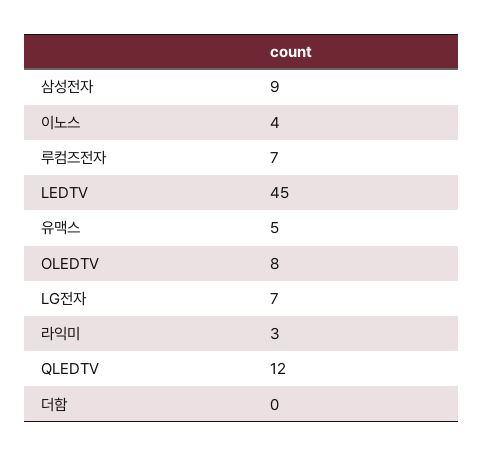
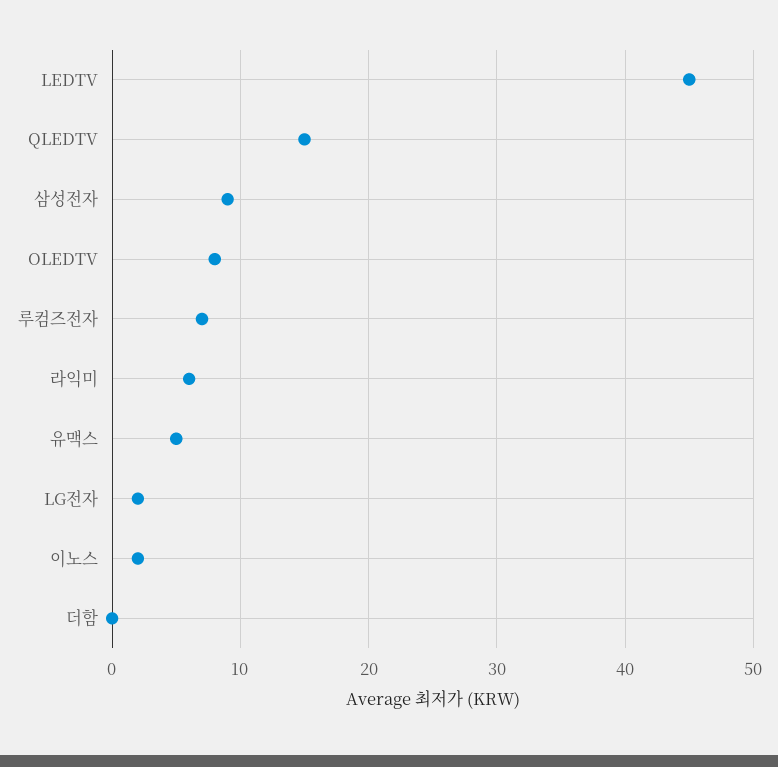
  {
    "삼성전자": 9,
-   "이노스": 4,
+   "이노스": 2,
    "루컴즈전자": 7,
    "LEDTV": 45,
    "유맥스": 5,
    "OLEDTV": 8,
-   "LG전자": 7,
+   "LG전자": 2,
-   "라익미": 3,
+   "라익미": 6,
-   "QLEDTV": 12,
+   "QLEDTV": 15,
    "더함": 0
  }

